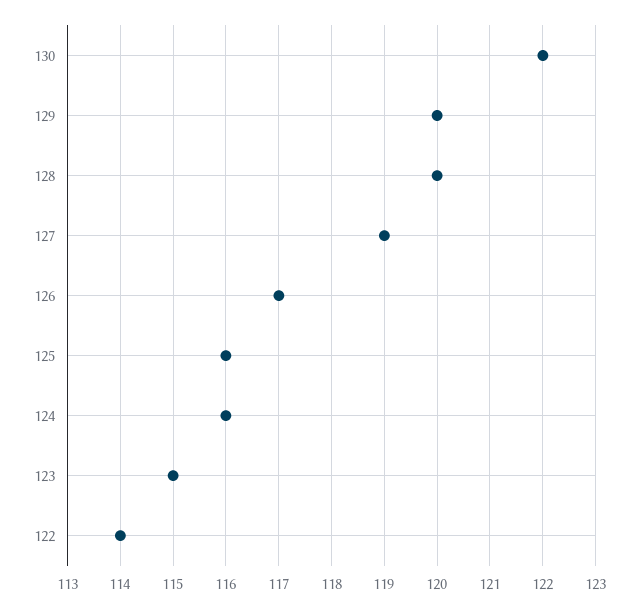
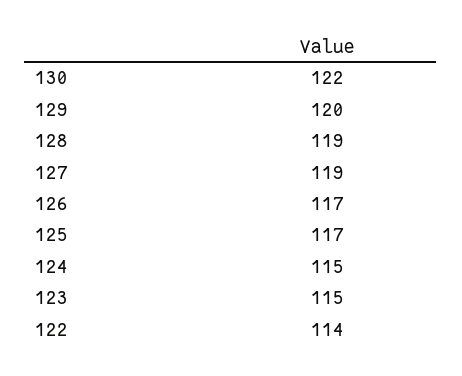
  {
    "130": 122,
    "129": 120,
-   "128": 120,
+   "128": 119,
    "127": 119,
    "126": 117,
-   "125": 116,
+   "125": 117,
-   "124": 116,
+   "124": 115,
    "123": 115,
    "122": 114
  }

